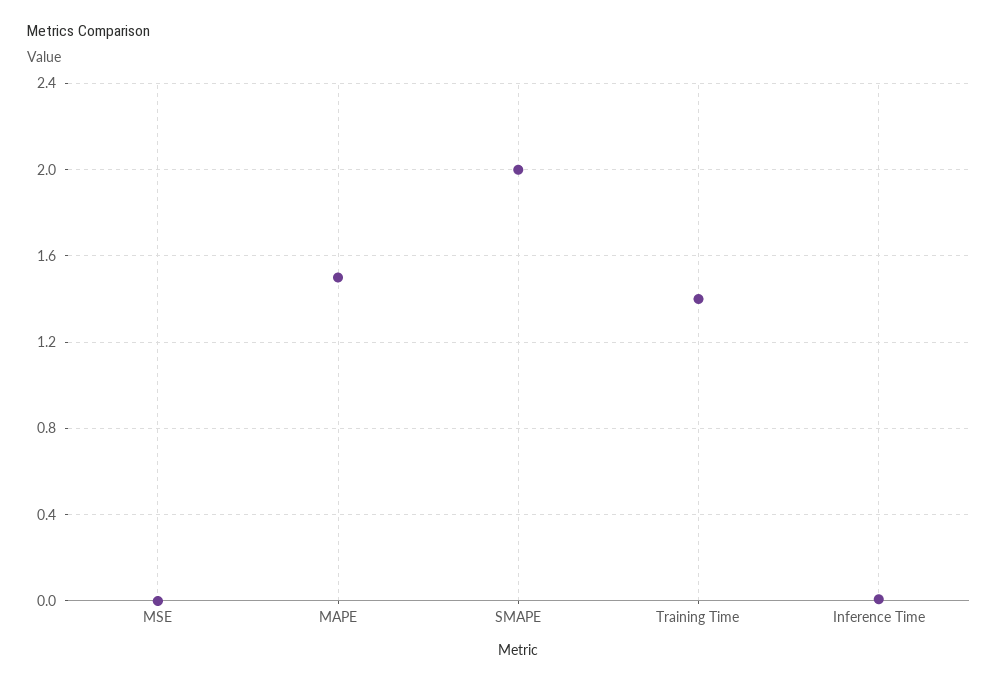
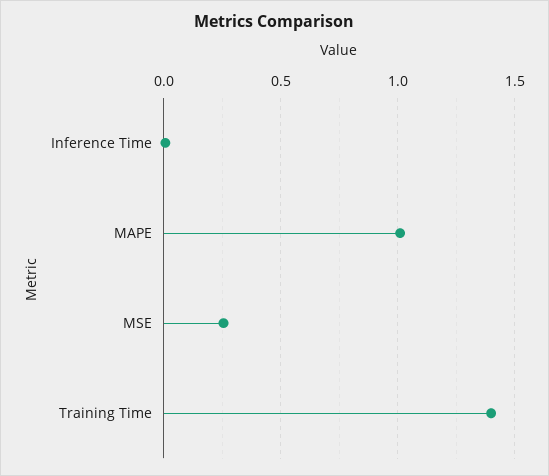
  {
-   "MSE": 0,
+   "MSE": 0.25,
-   "MAPE": 1.5,
+   "MAPE": 1,
-   "SMAPE": 2,
    "Training Time": 1.4,
    "Inference Time": 0
  }

